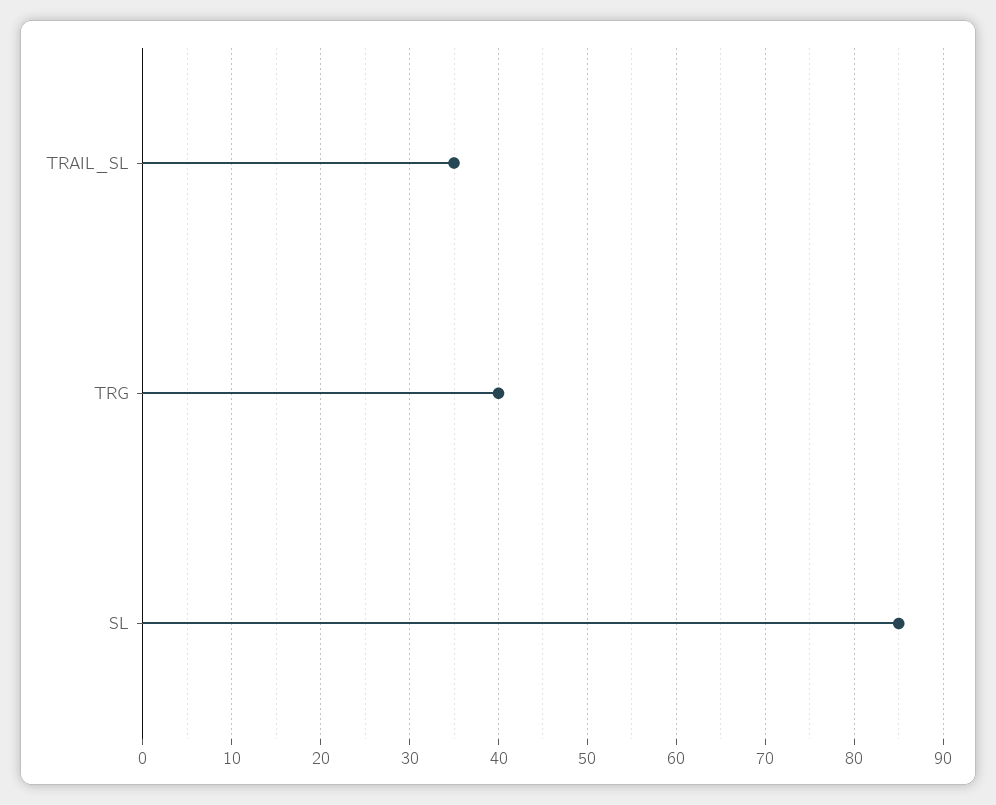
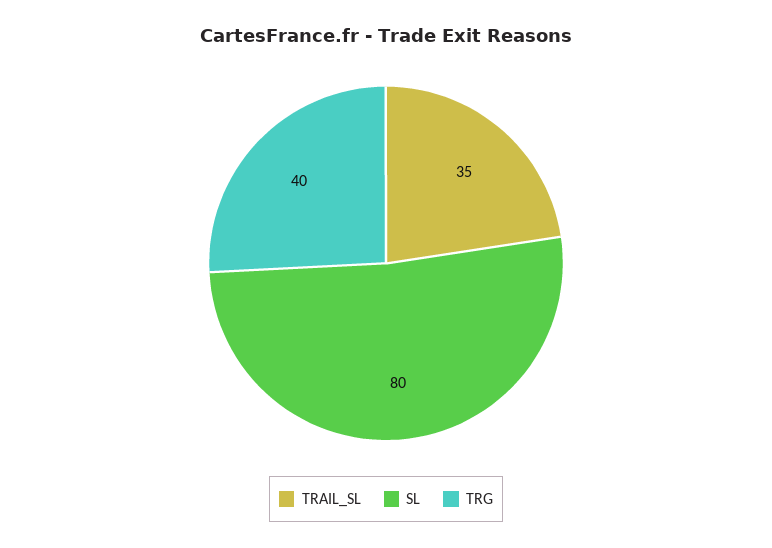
  {
    "TRAIL_SL": 35,
    "TRG": 40,
-   "SL": 85
+   "SL": 80
  }

